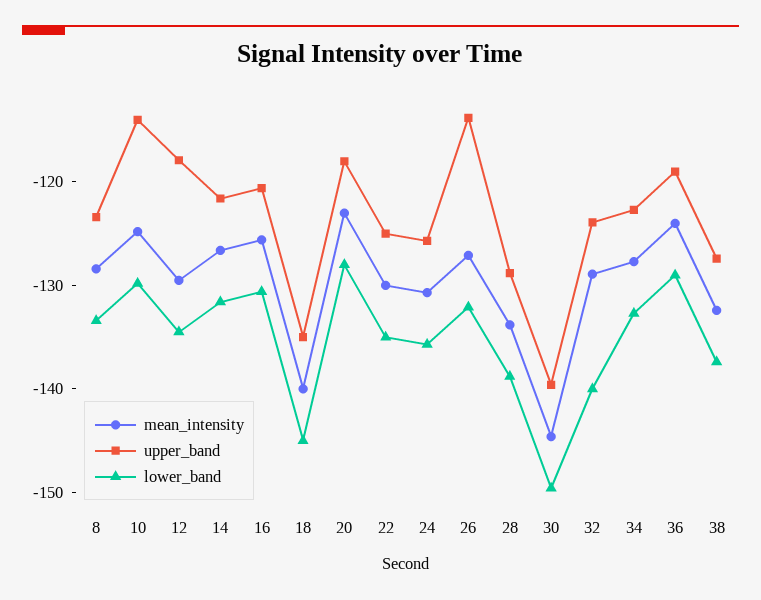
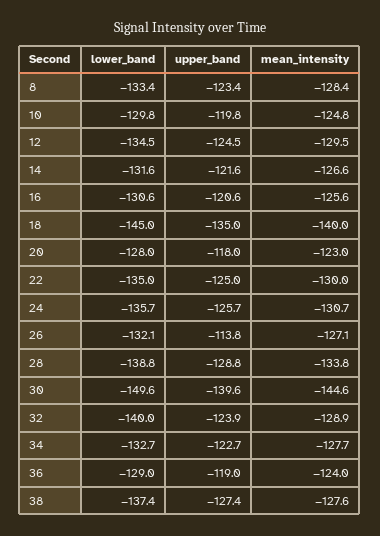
  {
    "mean_intensity": {
      "8": -128.4,
      "10": -124.8,
      "12": -129.5,
      "14": -126.6,
      "16": -125.6,
      "18": -140,
      "20": -123,
      "22": -130,
      "24": -130.7,
      "26": -127.1,
      "28": -133.8,
      "30": -144.6,
      "32": -128.9,
      "34": -127.7,
      "36": -124,
-     "38": -132
+     "38": -127.6
    },
    "upper_band": {
      "8": -123.4,
-     "10": -114,
+     "10": -119.8,
-     "12": -118,
+     "12": -124.5,
      "14": -121.6,
      "16": -120.6,
      "18": -135,
      "20": -118,
      "22": -125,
      "24": -125.7,
      "26": -113.8,
      "28": -128.8,
      "30": -139.6,
      "32": -123.9,
      "34": -122.7,
      "36": -119,
      "38": -127.4
    },
    "lower_band": {
      "8": -133.4,
      "10": -129.8,
      "12": -134.5,
      "14": -131.6,
      "16": -130.6,
      "18": -145,
      "20": -128,
      "22": -135,
      "24": -135.7,
      "26": -132.1,
      "28": -138.8,
      "30": -149.6,
      "32": -140,
      "34": -132.7,
      "36": -129,
      "38": -137.4
    }
  }

